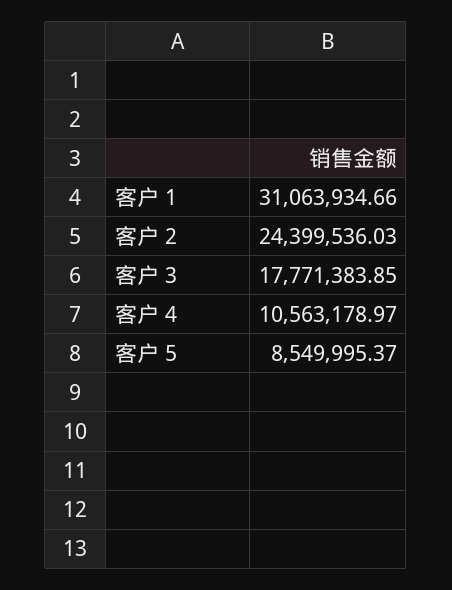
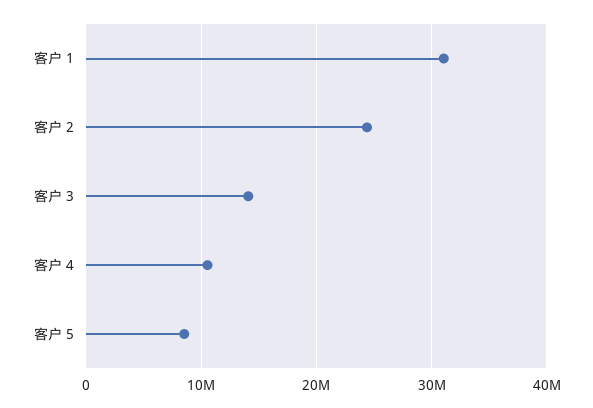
  {
    "客户 1": 31063934.66,
    "客户 2": 24399536.03,
-   "客户 3": 17771383.85,
+   "客户 3": 14000000,
    "客户 4": 10563178.97,
    "客户 5": 8549995.37
  }

